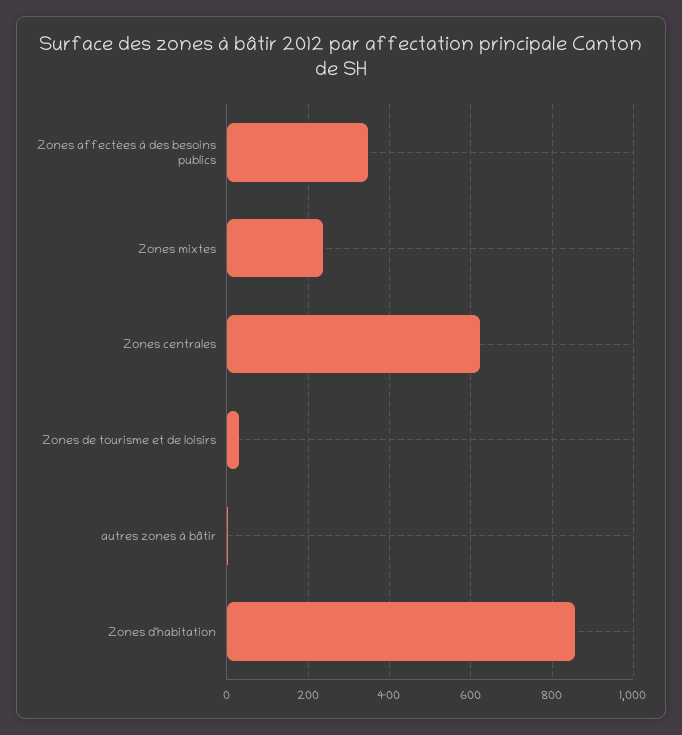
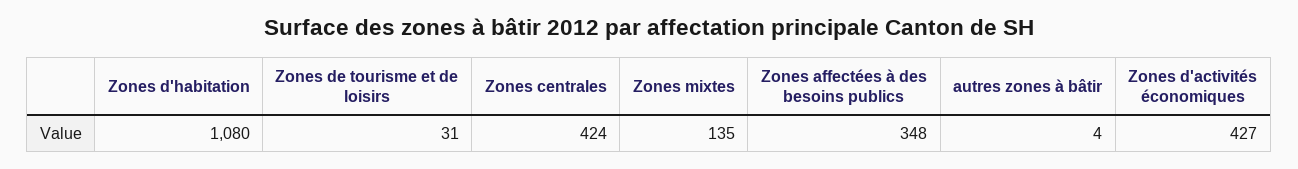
  {
    "Zones affectées à des besoins publics": 348,
-   "Zones mixtes": 240,
+   "Zones mixtes": 135,
-   "Zones centrales": 620,
+   "Zones centrales": 424,
    "Zones de tourisme et de loisirs": 31,
    "autres zones à bâtir": 4,
-   "Zones d'habitation": 860
+   "Zones d'habitation": 1080,
+   "Zones d'activités économiques": 427
  }

